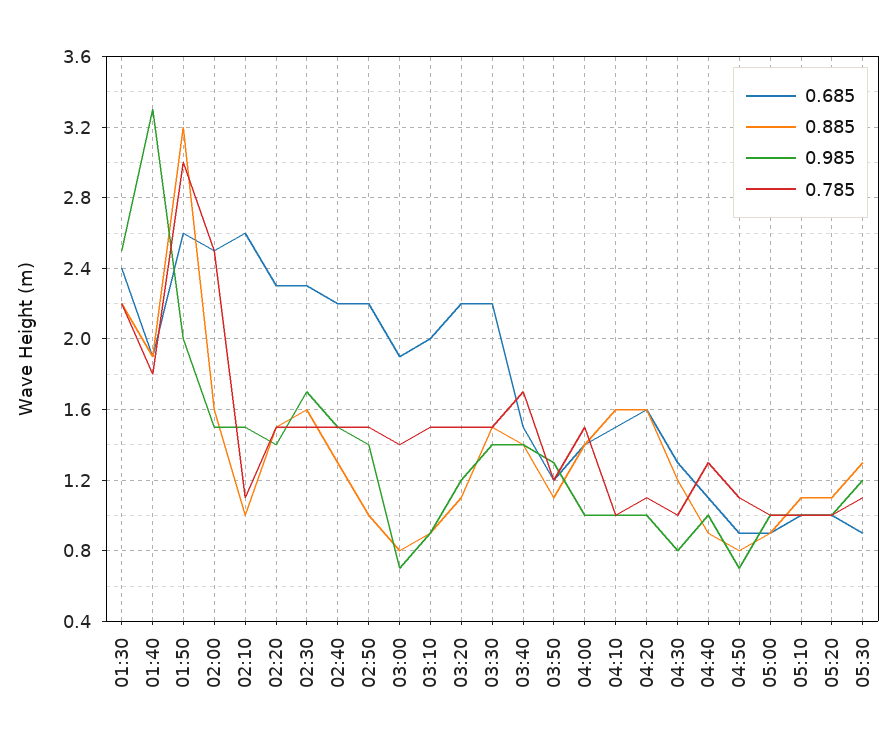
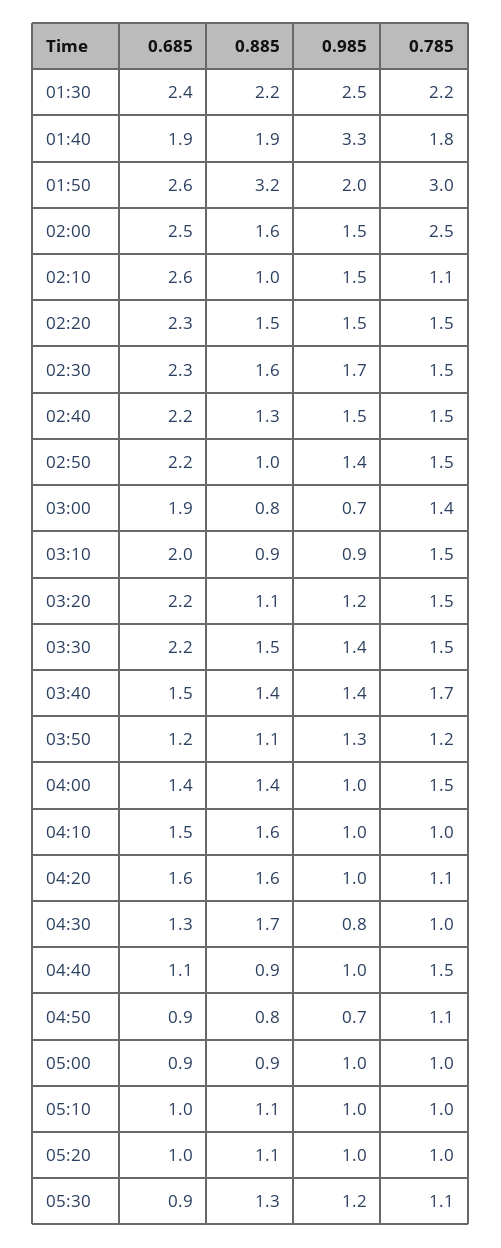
  {
    "0.685": {
      "01:30": 2.4,
      "01:40": 1.9,
      "01:50": 2.6,
      "02:00": 2.5,
      "02:10": 2.6,
      "02:20": 2.3,
      "02:30": 2.3,
      "02:40": 2.2,
      "02:50": 2.2,
      "03:00": 1.9,
      "03:10": 2,
      "03:20": 2.2,
      "03:30": 2.2,
      "03:40": 1.5,
      "03:50": 1.2,
      "04:00": 1.4,
      "04:10": 1.5,
      "04:20": 1.6,
      "04:30": 1.3,
      "04:40": 1.1,
      "04:50": 0.9,
      "05:00": 0.9,
      "05:10": 1,
      "05:20": 1,
      "05:30": 0.9
    },
    "0.885": {
      "01:30": 2.2,
      "01:40": 1.9,
      "01:50": 3.2,
      "02:00": 1.6,
      "02:10": 1,
      "02:20": 1.5,
      "02:30": 1.6,
      "02:40": 1.3,
      "02:50": 1,
      "03:00": 0.8,
      "03:10": 0.9,
      "03:20": 1.1,
      "03:30": 1.5,
      "03:40": 1.4,
      "03:50": 1.1,
      "04:00": 1.4,
      "04:10": 1.6,
      "04:20": 1.6,
-     "04:30": 1.2,
+     "04:30": 1.7,
      "04:40": 0.9,
      "04:50": 0.8,
      "05:00": 0.9,
      "05:10": 1.1,
      "05:20": 1.1,
      "05:30": 1.3
    },
    "0.985": {
      "01:30": 2.5,
      "01:40": 3.3,
      "01:50": 2,
      "02:00": 1.5,
      "02:10": 1.5,
-     "02:20": 1.4,
+     "02:20": 1.5,
      "02:30": 1.7,
      "02:40": 1.5,
      "02:50": 1.4,
      "03:00": 0.7,
      "03:10": 0.9,
      "03:20": 1.2,
      "03:30": 1.4,
      "03:40": 1.4,
      "03:50": 1.3,
      "04:00": 1,
      "04:10": 1,
      "04:20": 1,
      "04:30": 0.8,
      "04:40": 1,
      "04:50": 0.7,
      "05:00": 1,
      "05:10": 1,
      "05:20": 1,
      "05:30": 1.2
    },
    "0.785": {
      "01:30": 2.2,
      "01:40": 1.8,
      "01:50": 3,
      "02:00": 2.5,
      "02:10": 1.1,
      "02:20": 1.5,
      "02:30": 1.5,
      "02:40": 1.5,
      "02:50": 1.5,
      "03:00": 1.4,
      "03:10": 1.5,
      "03:20": 1.5,
      "03:30": 1.5,
      "03:40": 1.7,
      "03:50": 1.2,
      "04:00": 1.5,
      "04:10": 1,
      "04:20": 1.1,
      "04:30": 1,
-     "04:40": 1.3,
+     "04:40": 1.5,
      "04:50": 1.1,
      "05:00": 1,
      "05:10": 1,
      "05:20": 1,
      "05:30": 1.1
    }
  }

